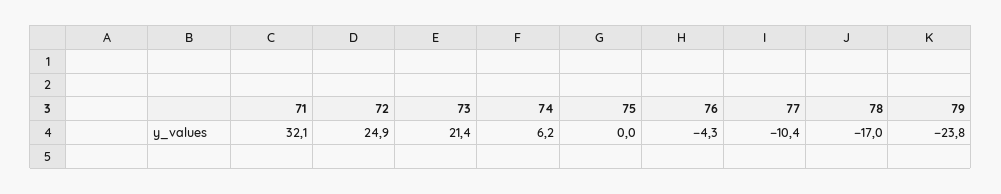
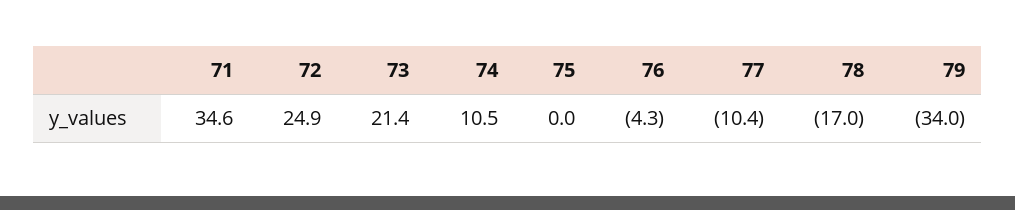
  {
-   "71": 32.1,
+   "71": 34.6,
    "72": 24.9,
    "73": 21.4,
-   "74": 6.2,
+   "74": 10.5,
    "75": 0,
    "76": -4.3,
    "77": -10.4,
    "78": -17,
-   "79": -23.8
+   "79": -34
  }

